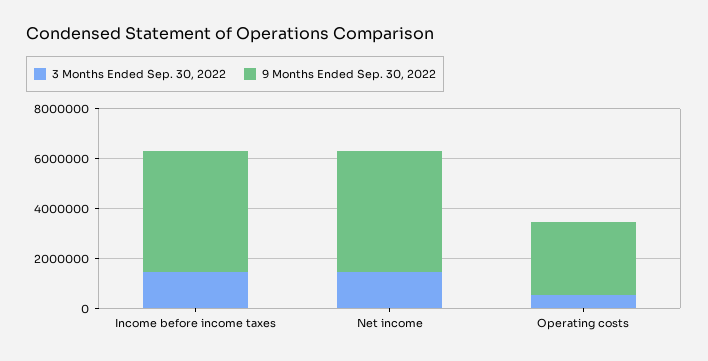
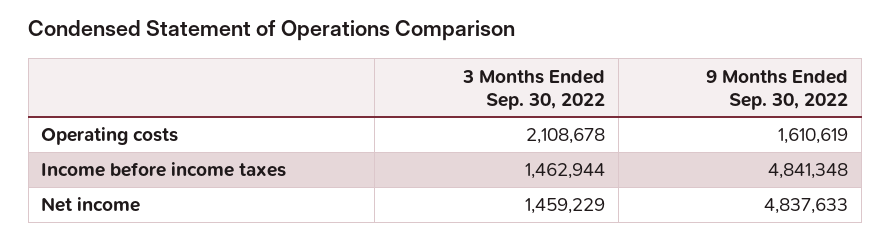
  {
    "3 Months Ended Sep. 30, 2022": {
      "Income before income taxes": 1462944,
      "Net income": 1459229,
-     "Operating costs": 500000
+     "Operating costs": 2108678
    },
    "9 Months Ended Sep. 30, 2022": {
      "Income before income taxes": 4841348,
      "Net income": 4837633,
-     "Operating costs": 3000000
+     "Operating costs": 1610619
    }
  }

